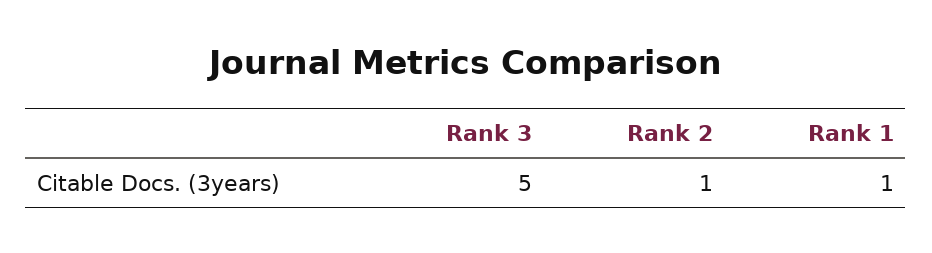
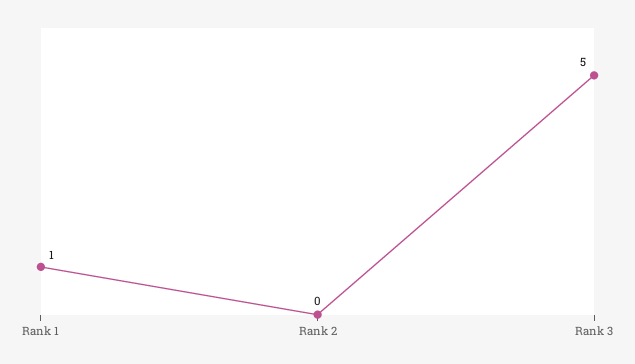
  {
    "Rank 3": 5,
-   "Rank 2": 1,
+   "Rank 2": 0,
    "Rank 1": 1
  }

